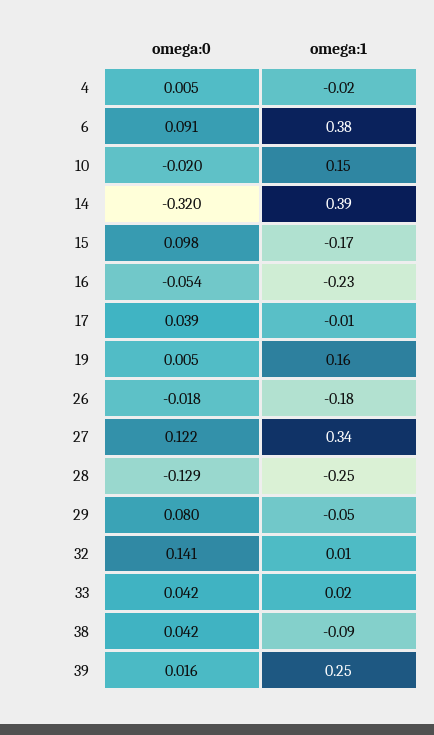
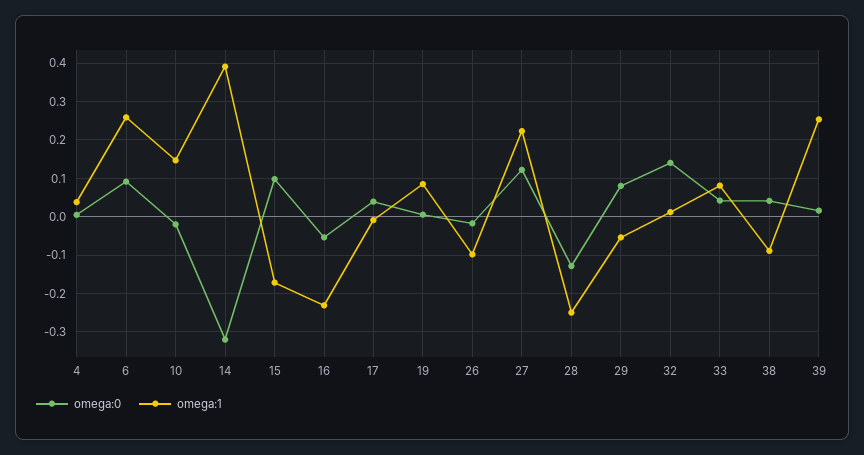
  {
    "omega:0": {
      "4": 0.005,
      "6": 0.091,
      "10": -0.02,
      "14": -0.32,
      "15": 0.098,
      "16": -0.054,
      "17": 0.039,
      "19": 0.005,
      "26": -0.018,
      "27": 0.122,
      "28": -0.129,
      "29": 0.08,
      "32": 0.141,
      "33": 0.042,
      "38": 0.042,
      "39": 0.016
    },
    "omega:1": {
-     "4": -0.02,
+     "4": 0.04,
-     "6": 0.38,
+     "6": 0.26,
      "10": 0.15,
      "14": 0.39,
      "15": -0.17,
      "16": -0.23,
      "17": -0.01,
-     "19": 0.16,
+     "19": 0.08,
-     "26": -0.18,
+     "26": -0.1,
-     "27": 0.34,
+     "27": 0.22,
      "28": -0.25,
      "29": -0.05,
      "32": 0.01,
-     "33": 0.02,
+     "33": 0.08,
      "38": -0.09,
      "39": 0.25
    }
  }

